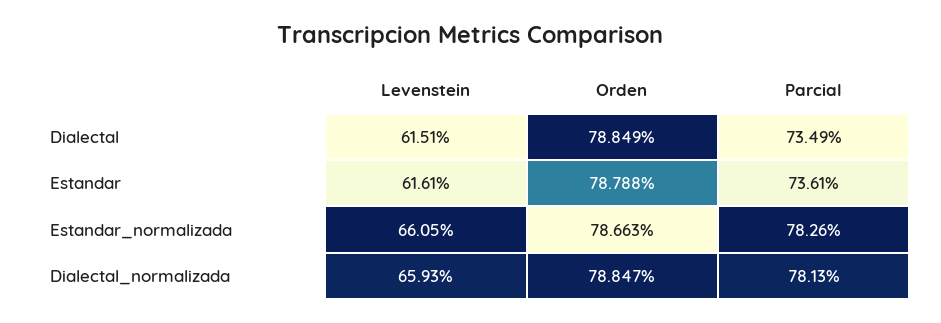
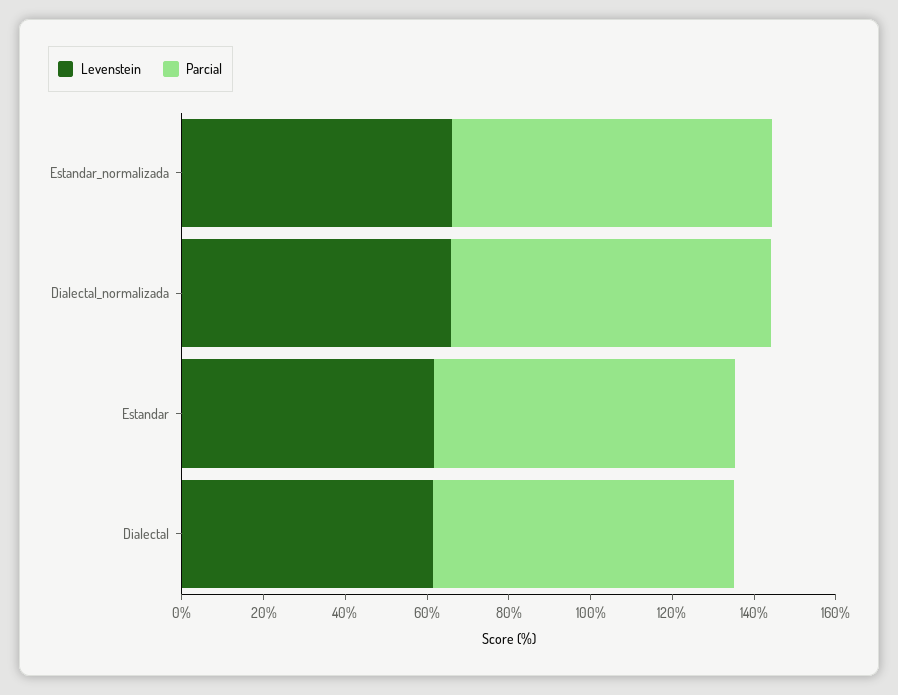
  {
    "Levenstein": {
      "Dialectal": 61.51,
      "Estandar": 61.61,
      "Estandar_normalizada": 66.05,
      "Dialectal_normalizada": 65.93
    },
-   "Orden": {
-     "Dialectal": 78.849,
-     "Estandar": 78.788,
-     "Estandar_normalizada": 78.663,
-     "Dialectal_normalizada": 78.847
-   },
    "Parcial": {
      "Dialectal": 73.49,
      "Estandar": 73.61,
      "Estandar_normalizada": 78.26,
      "Dialectal_normalizada": 78.13
    }
  }

